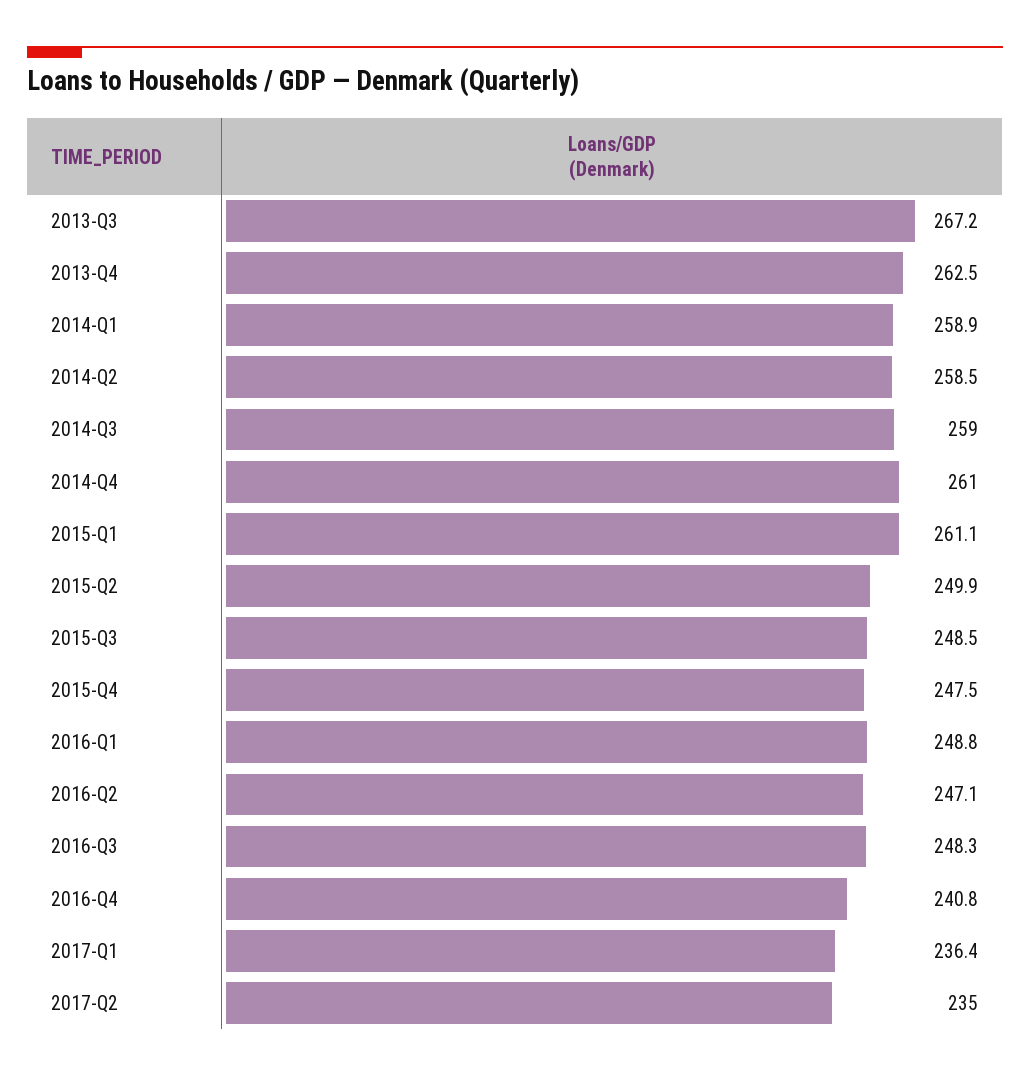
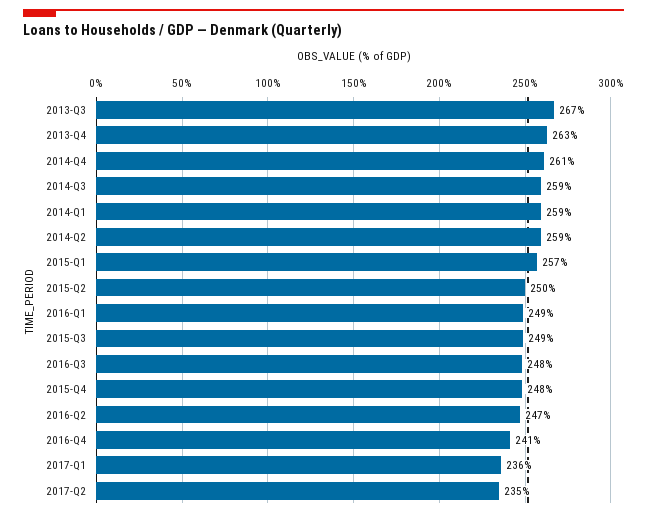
  {
    "2013-Q3": 267.2,
    "2013-Q4": 262.5,
    "2014-Q1": 258.9,
    "2014-Q2": 258.5,
    "2014-Q3": 259,
    "2014-Q4": 261,
-   "2015-Q1": 261.1,
+   "2015-Q1": 257,
    "2015-Q2": 249.9,
    "2015-Q3": 248.5,
    "2015-Q4": 247.5,
    "2016-Q1": 248.8,
    "2016-Q2": 247.1,
    "2016-Q3": 248.3,
    "2016-Q4": 240.8,
    "2017-Q1": 236.4,
    "2017-Q2": 235
  }

